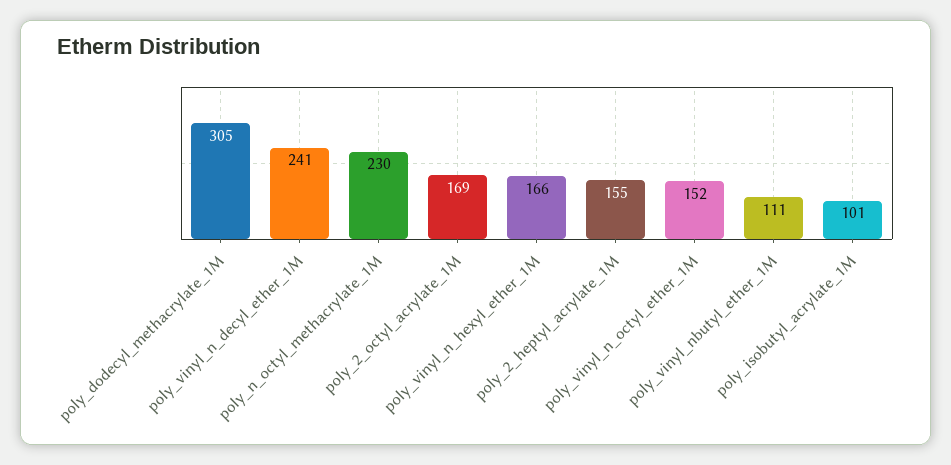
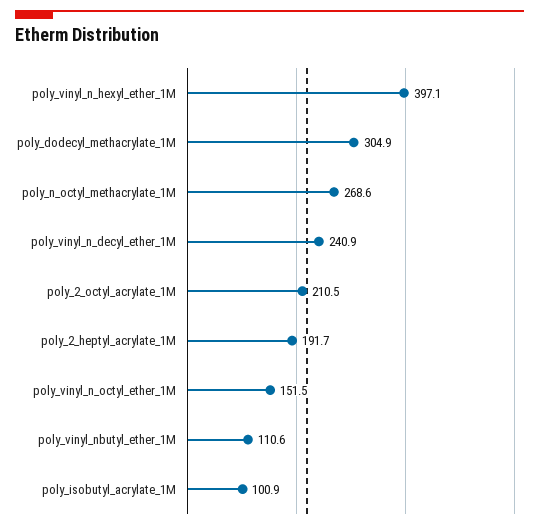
  {
    "poly_dodecyl_methacrylate_1M": 304.9,
    "poly_vinyl_n_decyl_ether_1M": 240.9,
-   "poly_n_octyl_methacrylate_1M": 230,
+   "poly_n_octyl_methacrylate_1M": 268.6,
-   "poly_2_octyl_acrylate_1M": 169,
+   "poly_2_octyl_acrylate_1M": 210.5,
-   "poly_vinyl_n_hexyl_ether_1M": 166,
+   "poly_vinyl_n_hexyl_ether_1M": 397.1,
-   "poly_2_heptyl_acrylate_1M": 155,
+   "poly_2_heptyl_acrylate_1M": 191.7,
    "poly_vinyl_n_octyl_ether_1M": 151.5,
    "poly_vinyl_nbutyl_ether_1M": 110.6,
    "poly_isobutyl_acrylate_1M": 100.9
  }

